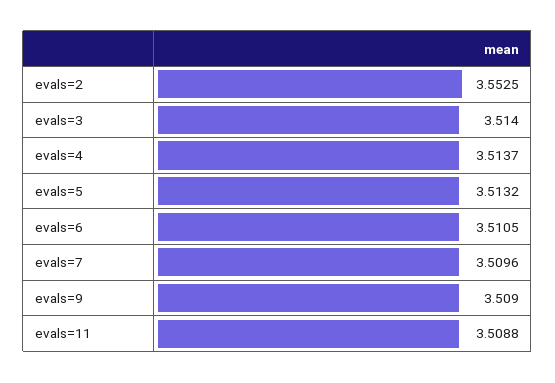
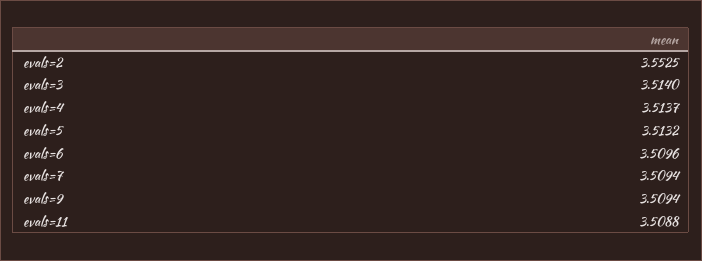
  {
    "evals=2": 3.5525,
    "evals=3": 3.514,
    "evals=4": 3.5137,
    "evals=5": 3.5132,
-   "evals=6": 3.5105,
+   "evals=6": 3.5096,
-   "evals=7": 3.5096,
+   "evals=7": 3.5094,
-   "evals=9": 3.509,
+   "evals=9": 3.5094,
    "evals=11": 3.5088
  }

